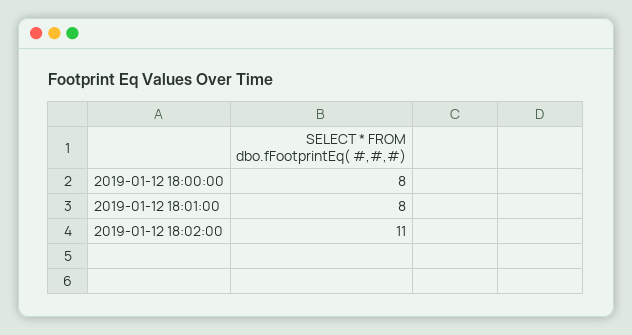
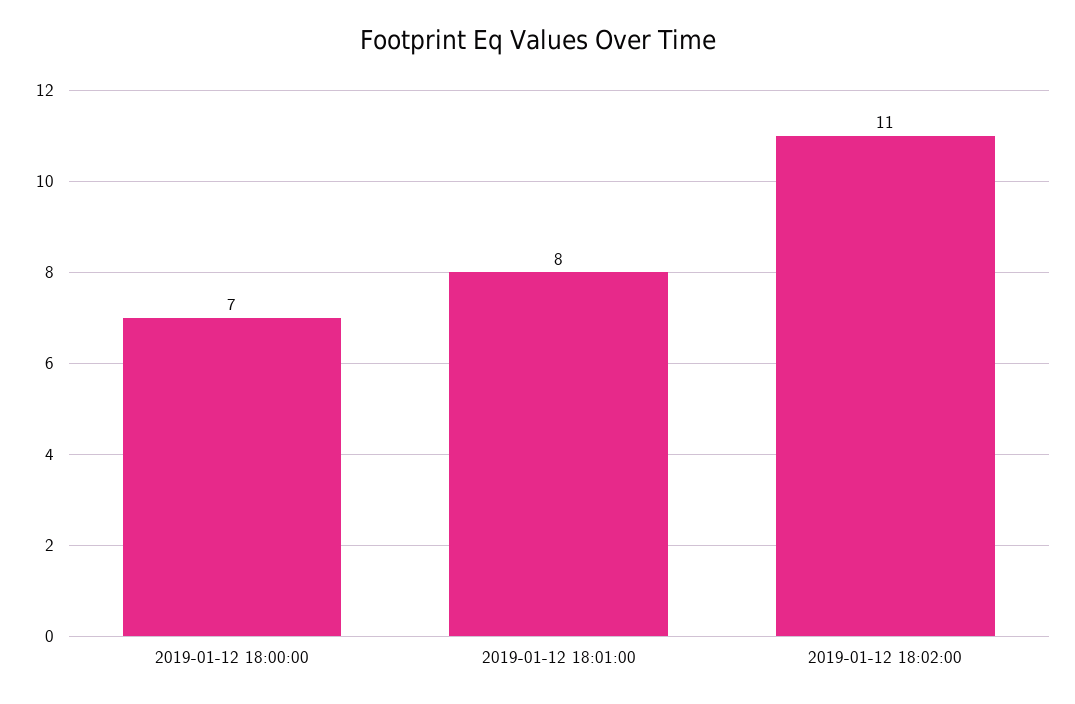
  {
-   "2019-01-12 18:00:00": 8,
+   "2019-01-12 18:00:00": 7,
    "2019-01-12 18:01:00": 8,
    "2019-01-12 18:02:00": 11
  }

